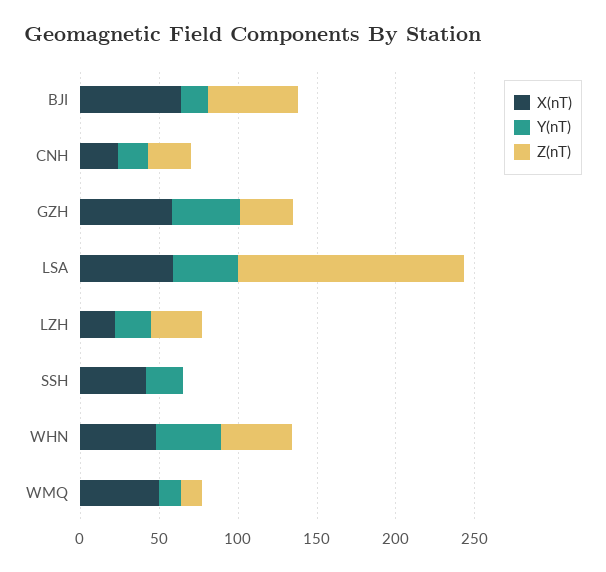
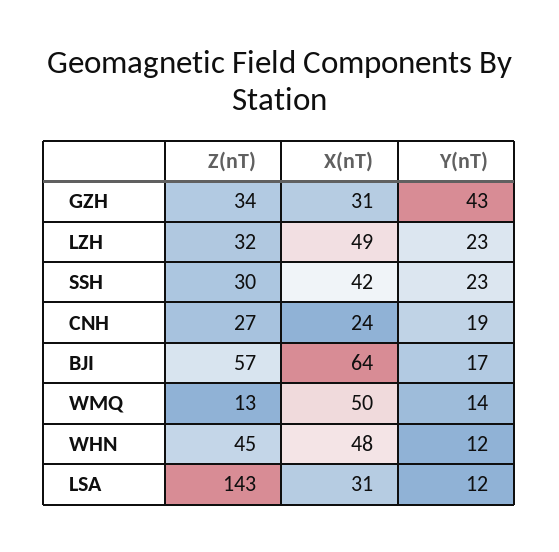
  {
    "X(nT)": {
      "BJI": 64,
      "CNH": 24,
-     "GZH": 60,
+     "GZH": 31,
-     "LSA": 60,
+     "LSA": 31,
-     "LZH": 20,
+     "LZH": 49,
      "SSH": 42,
      "WHN": 48,
      "WMQ": 50
    },
    "Y(nT)": {
      "BJI": 17,
      "CNH": 19,
      "GZH": 43,
-     "LSA": 40,
+     "LSA": 12,
      "LZH": 23,
      "SSH": 23,
-     "WHN": 40,
+     "WHN": 12,
      "WMQ": 14
    },
    "Z(nT)": {
      "BJI": 57,
      "CNH": 27,
      "GZH": 34,
      "LSA": 143,
      "LZH": 32,
-     "SSH": 0,
+     "SSH": 30,
      "WHN": 45,
      "WMQ": 13
    }
  }

